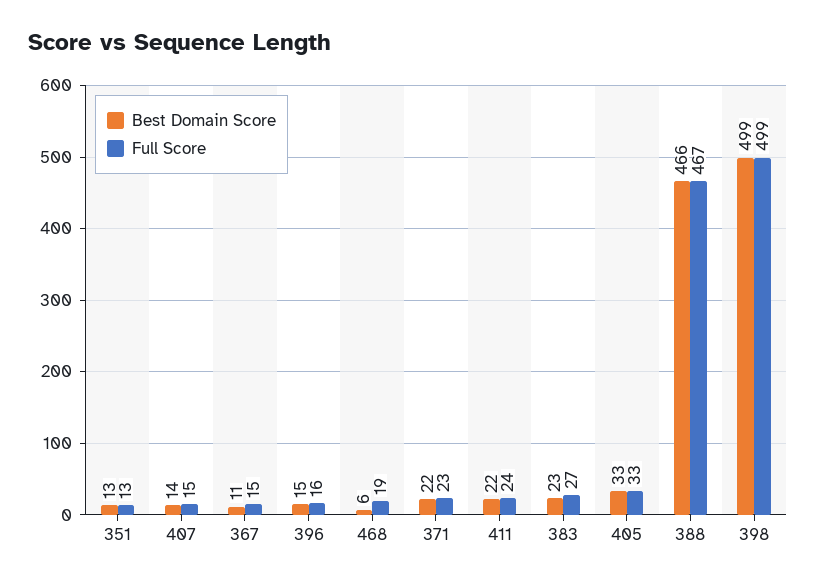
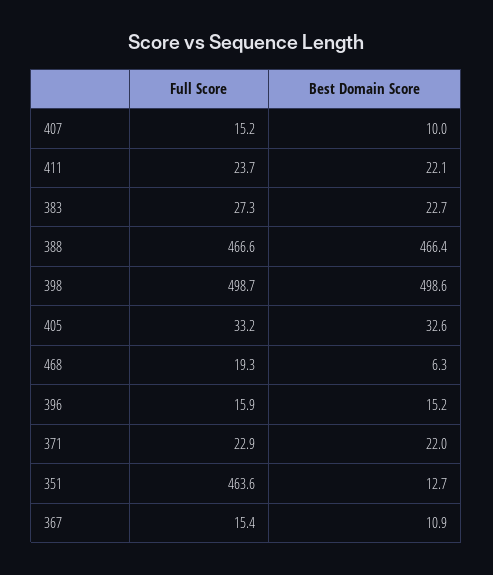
  {
    "Best Domain Score": {
      "351": 12.7,
-     "407": 14,
+     "407": 10,
      "367": 10.9,
      "396": 15.2,
      "468": 6.3,
      "371": 22,
      "411": 22.1,
      "383": 22.7,
      "405": 32.6,
      "388": 466.4,
      "398": 498.6
    },
    "Full Score": {
-     "351": 13,
+     "351": 463.6,
      "407": 15.2,
      "367": 15.4,
      "396": 15.9,
      "468": 19.3,
      "371": 22.9,
      "411": 23.7,
      "383": 27.3,
      "405": 33.2,
      "388": 466.6,
      "398": 498.7
    }
  }

